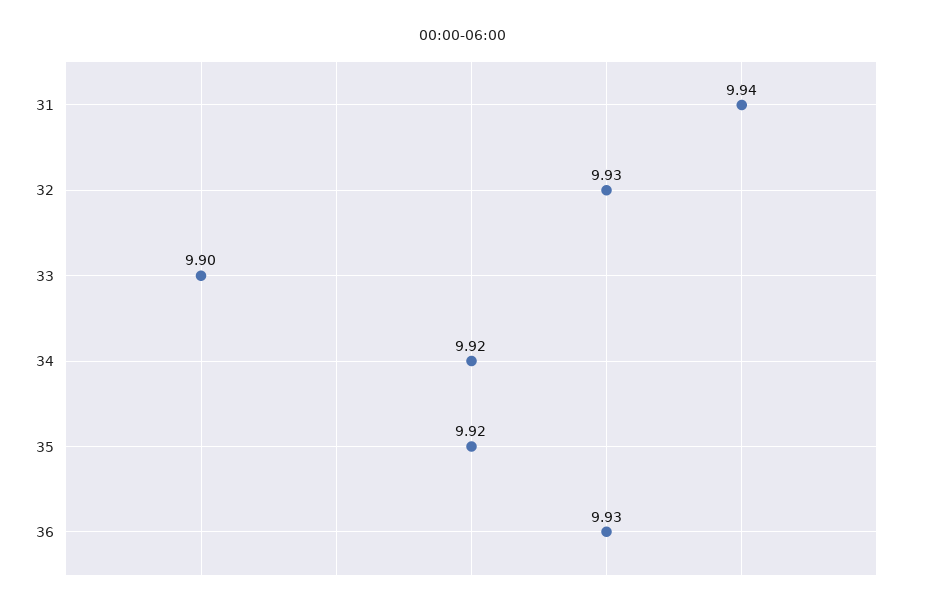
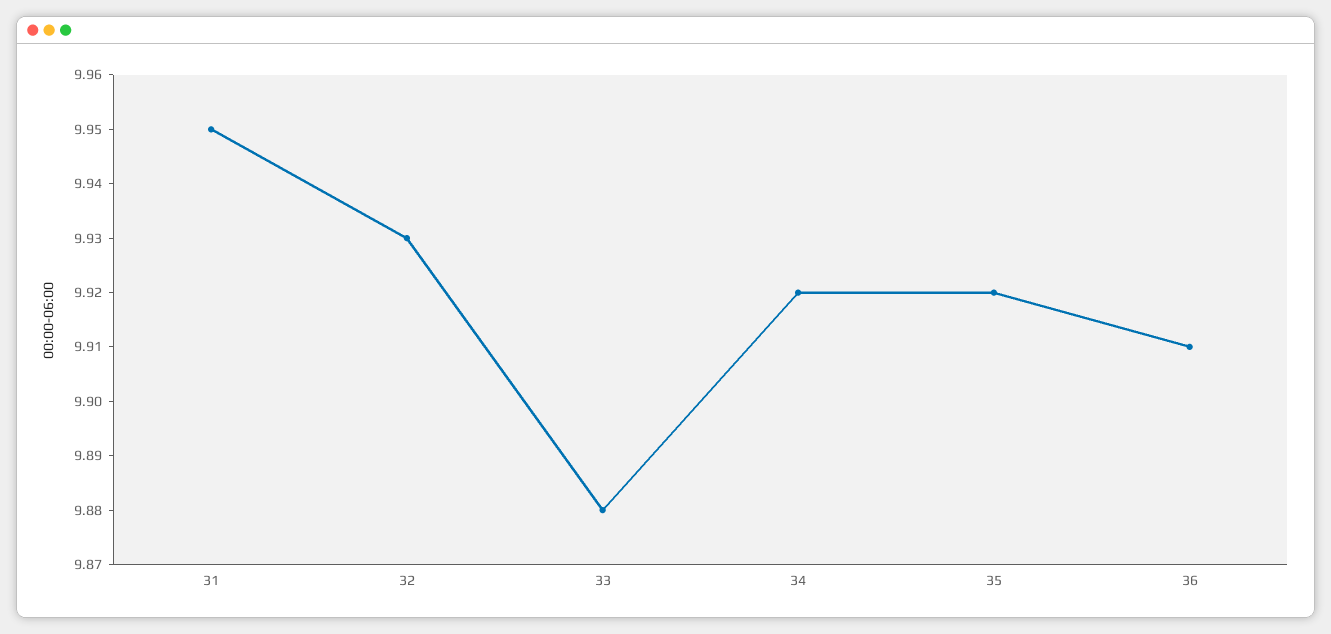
  {
-   "31": 9.94,
+   "31": 9.95,
    "32": 9.93,
-   "33": 9.9,
+   "33": 9.88,
    "34": 9.92,
    "35": 9.92,
-   "36": 9.93
+   "36": 9.91
  }

